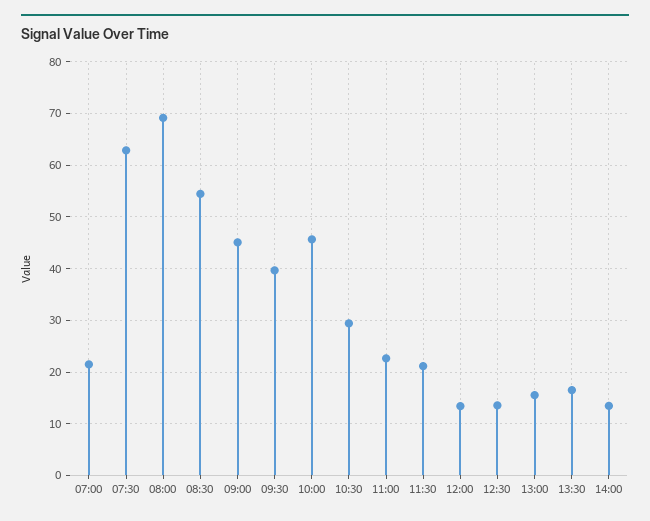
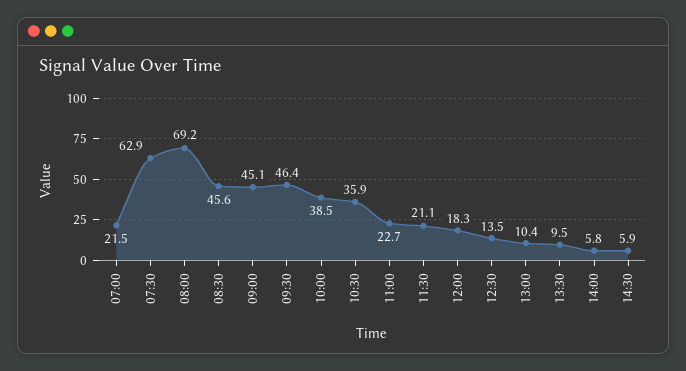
  {
    "07:00": 21.5,
    "07:30": 62.9,
    "08:00": 69.2,
-   "08:30": 54,
+   "08:30": 45.6,
    "09:00": 45.1,
-   "09:30": 40,
+   "09:30": 46.4,
-   "10:00": 46,
+   "10:00": 38.5,
-   "10:30": 30,
+   "10:30": 35.9,
    "11:00": 22.7,
    "11:30": 21.1,
-   "12:00": 14,
+   "12:00": 18.3,
    "12:30": 13.5,
-   "13:00": 16,
+   "13:00": 10.4,
-   "13:30": 16,
+   "13:30": 9.5,
-   "14:00": 14
+   "14:00": 5.8,
+   "14:30": 5.9
  }

